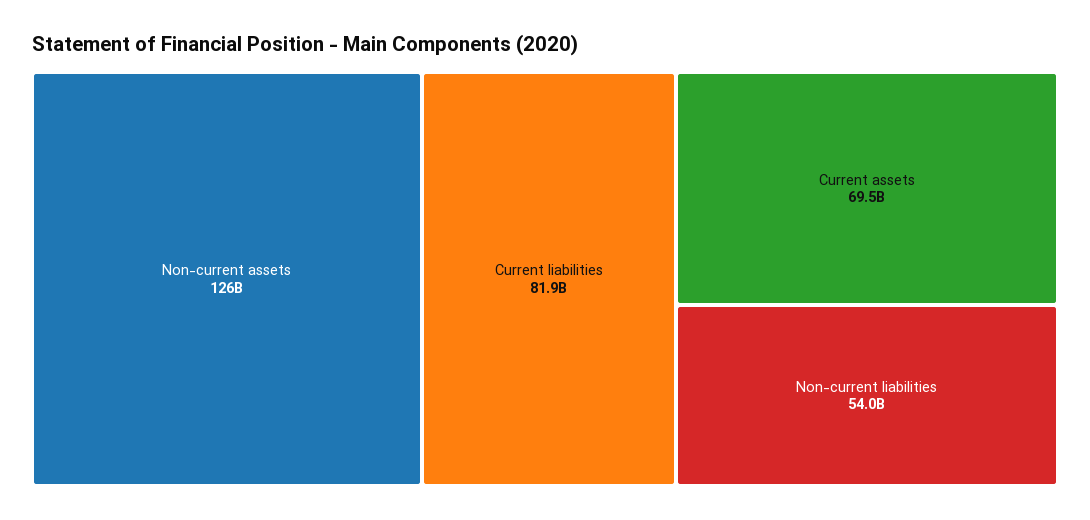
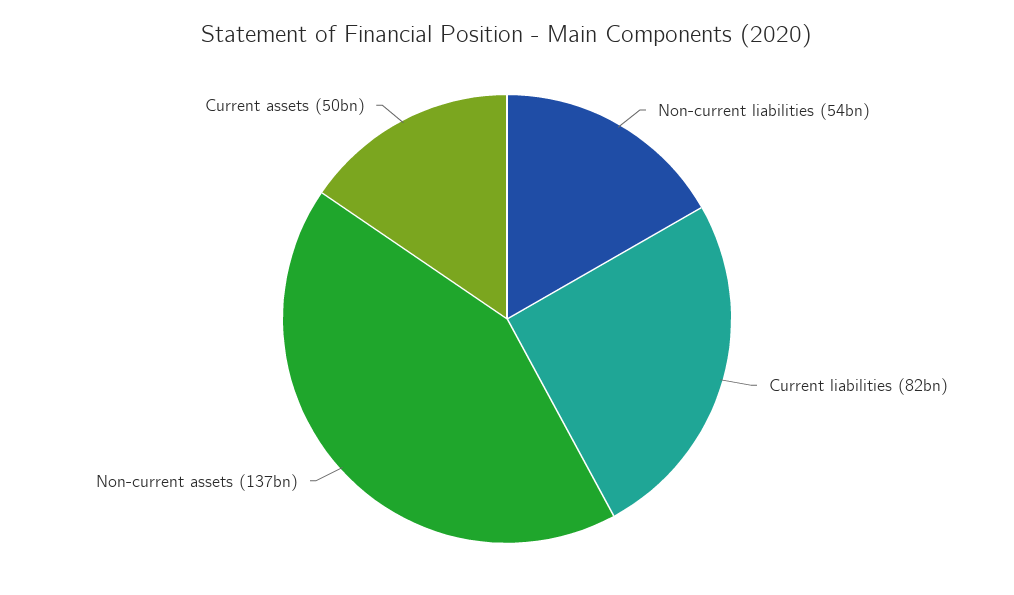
  {
-   "Non-current assets": 126000000000,
+   "Non-current assets": 137000000000,
    "Current liabilities": 81900000000,
-   "Current assets": 69500000000,
+   "Current assets": 50000000000,
    "Non-current liabilities": 54000000000
  }

